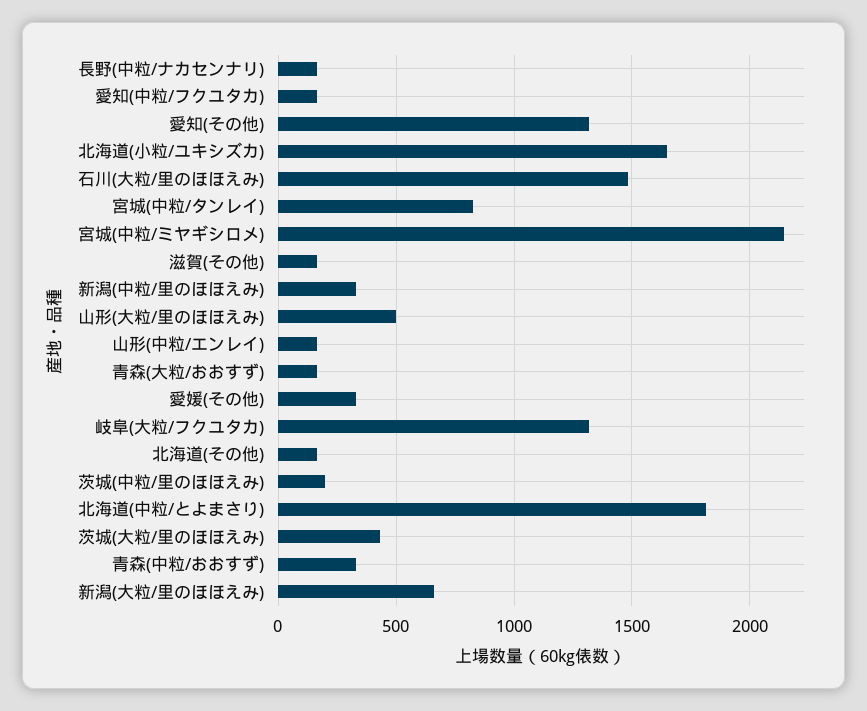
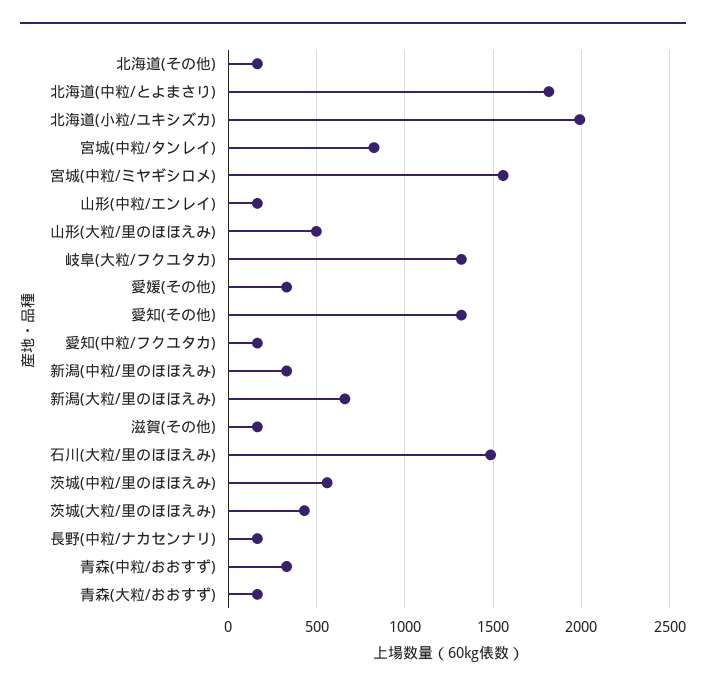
  {
    "長野(中粒/ナカセンナリ)": 150,
    "愛知(中粒/フクユタカ)": 150,
    "愛知(その他)": 1300,
-   "北海道(小粒/ユキシズカ)": 1650,
+   "北海道(小粒/ユキシズカ)": 2000,
    "石川(大粒/里のほほえみ)": 1500,
    "宮城(中粒/タンレイ)": 850,
-   "宮城(中粒/ミヤギシロメ)": 2150,
+   "宮城(中粒/ミヤギシロメ)": 1550,
    "滋賀(その他)": 150,
    "新潟(中粒/里のほほえみ)": 350,
    "山形(大粒/里のほほえみ)": 500,
    "山形(中粒/エンレイ)": 150,
    "青森(大粒/おおすず)": 150,
    "愛媛(その他)": 350,
    "岐阜(大粒/フクユタカ)": 1300,
    "北海道(その他)": 150,
-   "茨城(中粒/里のほほえみ)": 200,
+   "茨城(中粒/里のほほえみ)": 550,
    "北海道(中粒/とよまさり)": 1800,
    "茨城(大粒/里のほほえみ)": 450,
    "青森(中粒/おおすず)": 350,
    "新潟(大粒/里のほほえみ)": 650
  }

